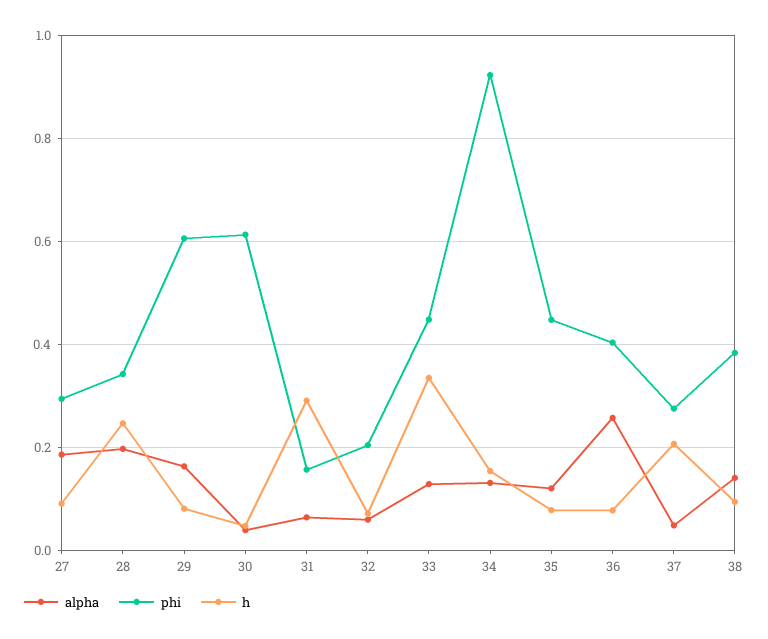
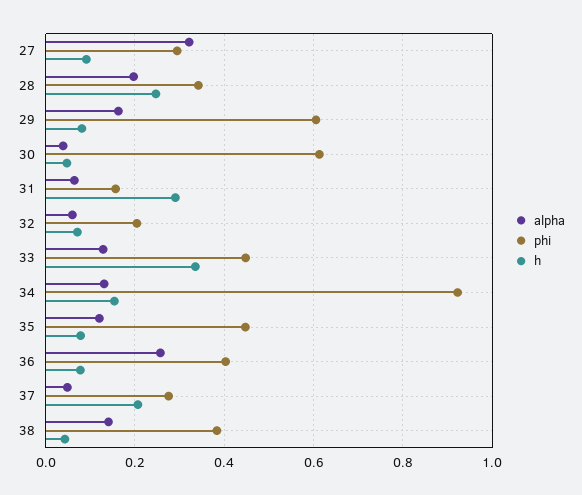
  {
    "alpha": {
-     "27": 0.18,
+     "27": 0.32,
      "28": 0.2,
      "29": 0.16,
      "30": 0.04,
      "31": 0.06,
      "32": 0.06,
      "33": 0.12,
      "34": 0.14,
      "35": 0.12,
      "36": 0.26,
      "37": 0.04,
      "38": 0.14
    },
    "phi": {
      "27": 0.3,
      "28": 0.34,
      "29": 0.6,
      "30": 0.62,
      "31": 0.16,
      "32": 0.2,
      "33": 0.44,
      "34": 0.92,
      "35": 0.44,
      "36": 0.4,
      "37": 0.28,
      "38": 0.38
    },
    "h": {
      "27": 0.1,
      "28": 0.24,
      "29": 0.08,
      "30": 0.04,
      "31": 0.3,
      "32": 0.08,
      "33": 0.34,
      "34": 0.16,
      "35": 0.08,
      "36": 0.08,
      "37": 0.2,
-     "38": 0.1
+     "38": 0.04
    }
  }

